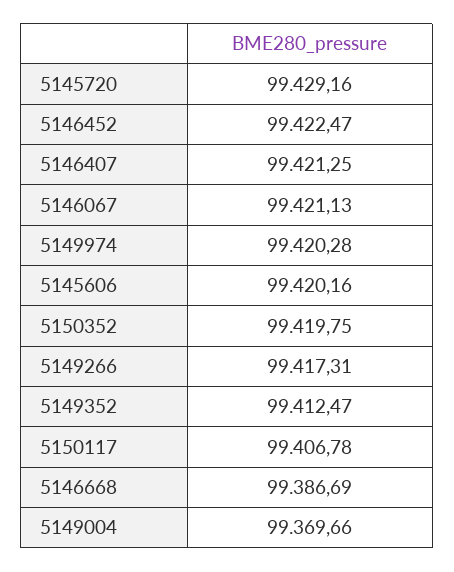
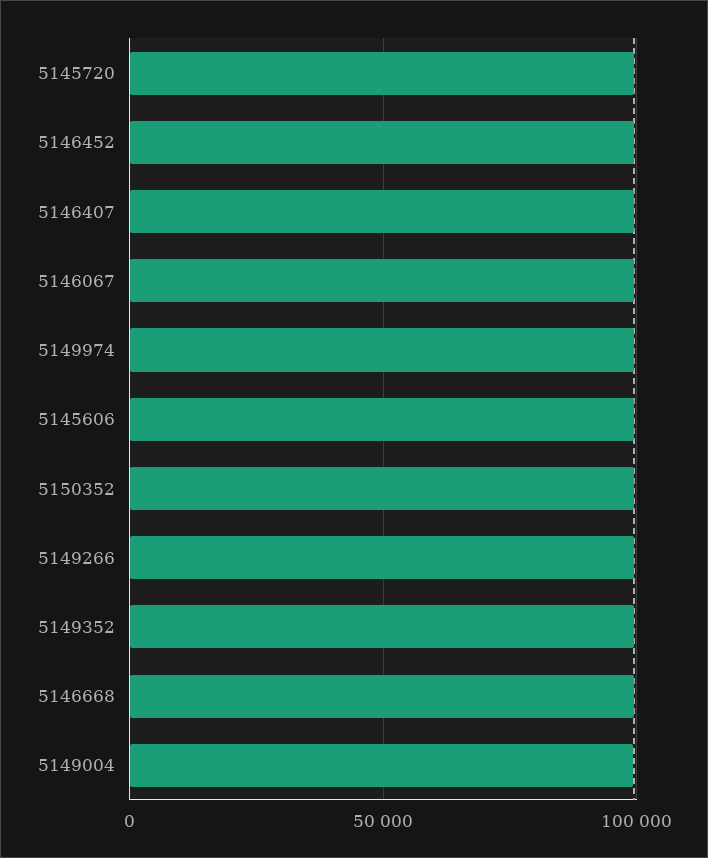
  {
    "5145720": 99429.16,
    "5146452": 99422.47,
    "5146407": 99421.25,
    "5146067": 99421.13,
    "5149974": 99420.28,
    "5145606": 99420.16,
    "5150352": 99419.75,
    "5149266": 99417.31,
    "5149352": 99412.47,
-   "5150117": 99406.78,
    "5146668": 99386.69,
    "5149004": 99369.66
  }

